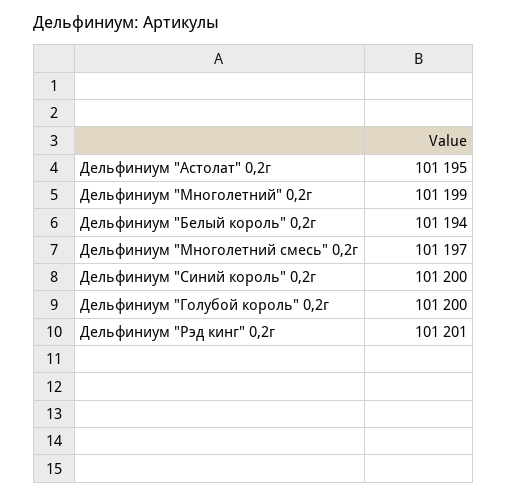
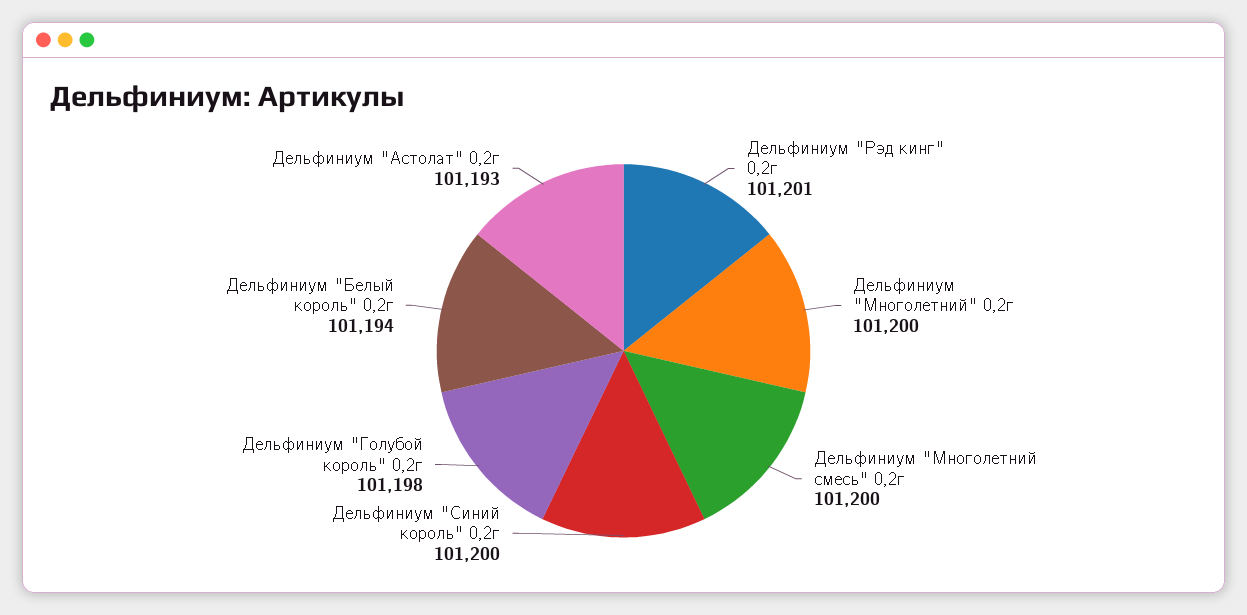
  {
-   "Дельфиниум \"Астолат\" 0,2г": 101195,
+   "Дельфиниум \"Астолат\" 0,2г": 101193,
-   "Дельфиниум \"Многолетний\" 0,2г": 101199,
+   "Дельфиниум \"Многолетний\" 0,2г": 101200,
    "Дельфиниум \"Белый король\" 0,2г": 101194,
-   "Дельфиниум \"Многолетний смесь\" 0,2г": 101197,
+   "Дельфиниум \"Многолетний смесь\" 0,2г": 101200,
    "Дельфиниум \"Синий король\" 0,2г": 101200,
-   "Дельфиниум \"Голубой король\" 0,2г": 101200,
+   "Дельфиниум \"Голубой король\" 0,2г": 101198,
    "Дельфиниум \"Рэд кинг\" 0,2г": 101201
  }

